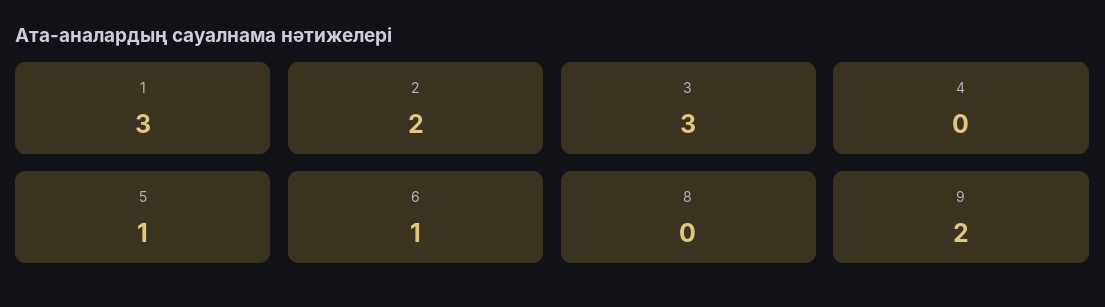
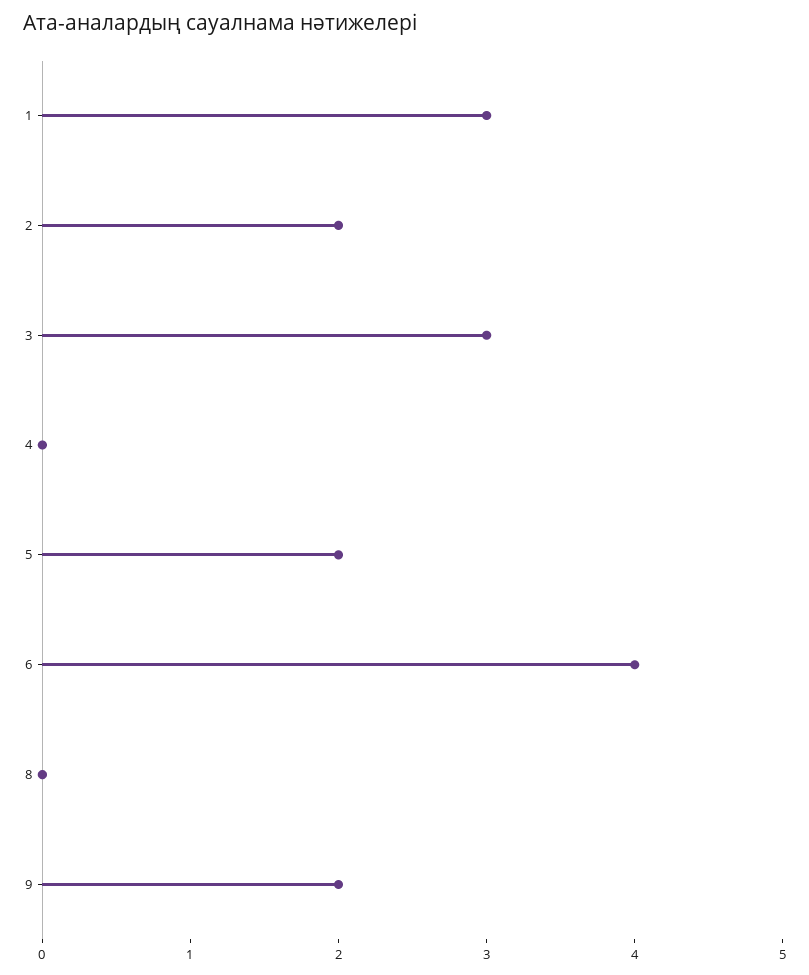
  {
    "1": 3,
    "2": 2,
    "3": 3,
    "4": 0,
-   "5": 1,
+   "5": 2,
-   "6": 1,
+   "6": 4,
    "8": 0,
    "9": 2
  }

